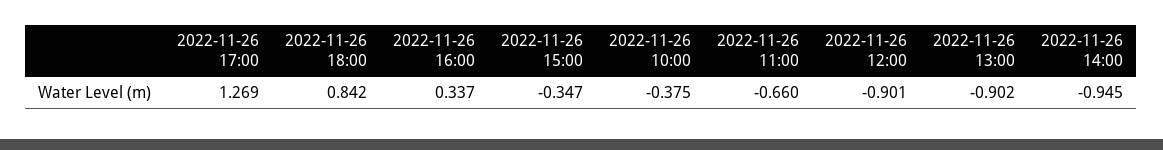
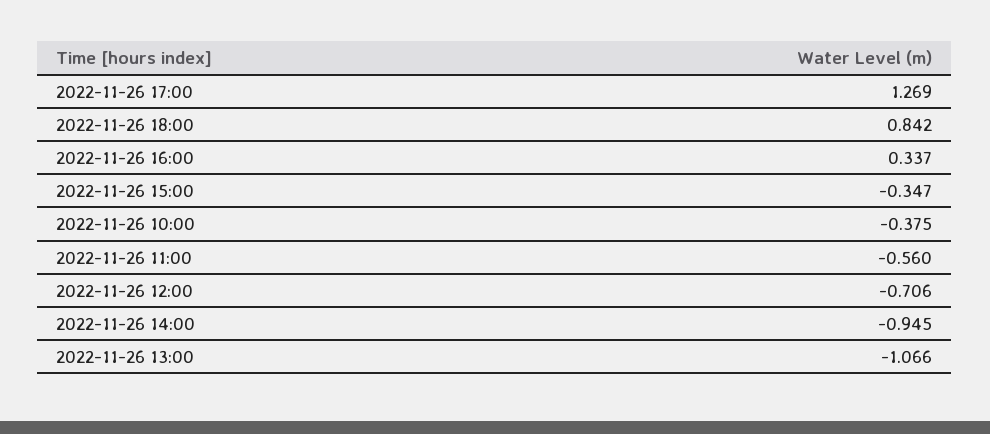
  {
    "2022-11-26 17:00": 1.269,
    "2022-11-26 18:00": 0.842,
    "2022-11-26 16:00": 0.337,
    "2022-11-26 15:00": -0.347,
    "2022-11-26 10:00": -0.375,
-   "2022-11-26 11:00": -0.66,
+   "2022-11-26 11:00": -0.56,
-   "2022-11-26 12:00": -0.901,
+   "2022-11-26 12:00": -0.706,
-   "2022-11-26 13:00": -0.902,
+   "2022-11-26 13:00": -1.066,
    "2022-11-26 14:00": -0.945
  }

